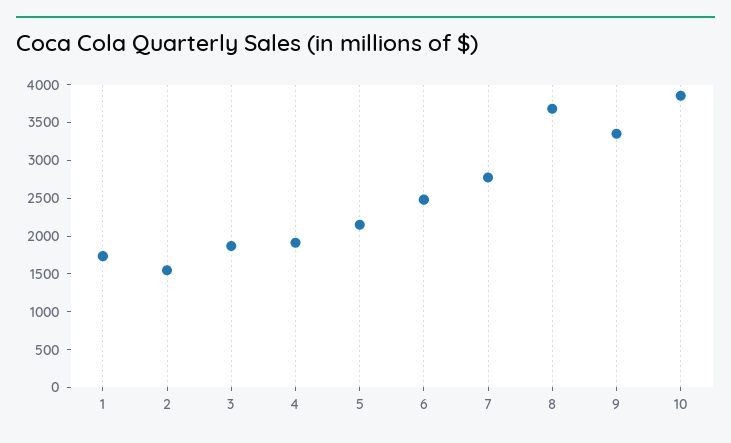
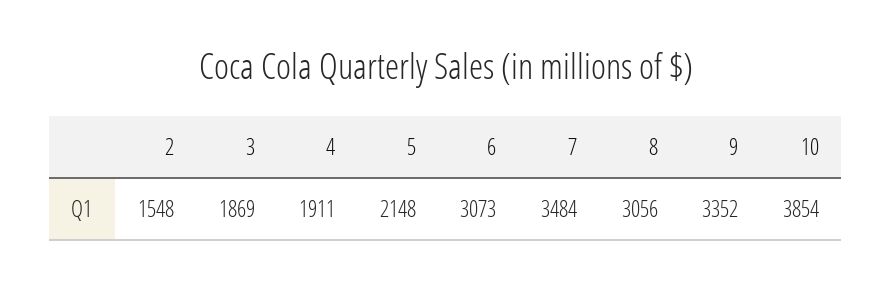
  {
-   "1": 1750,
    "2": 1548,
    "3": 1869,
    "4": 1911,
    "5": 2148,
-   "6": 2500,
+   "6": 3073,
-   "7": 2750,
+   "7": 3484,
-   "8": 3750,
+   "8": 3056,
    "9": 3352,
    "10": 3854
  }

